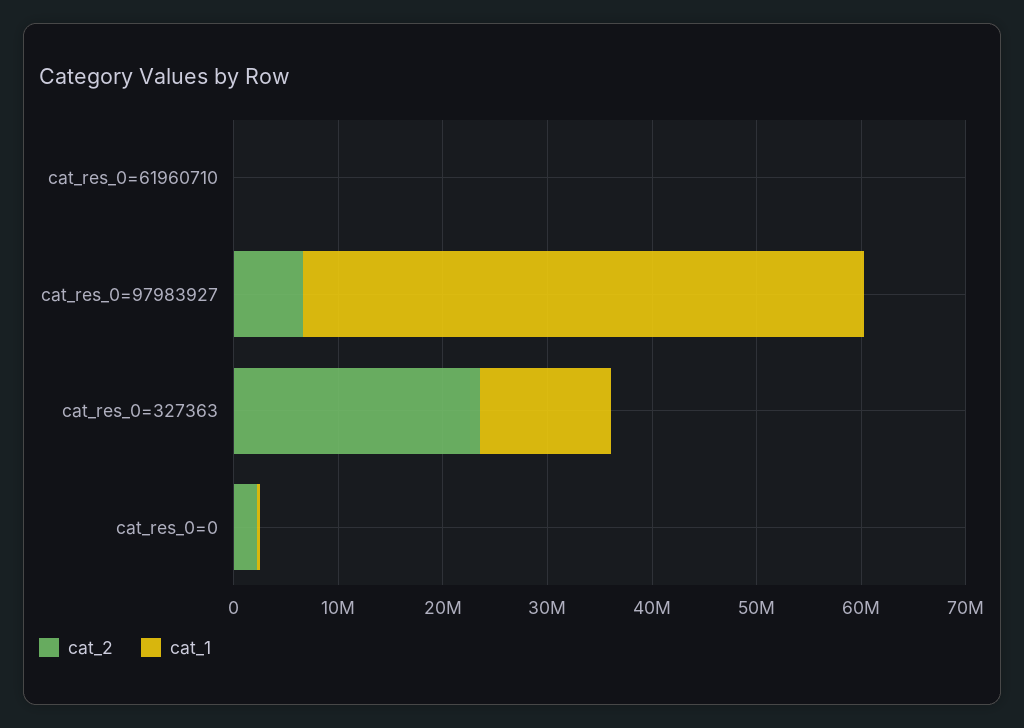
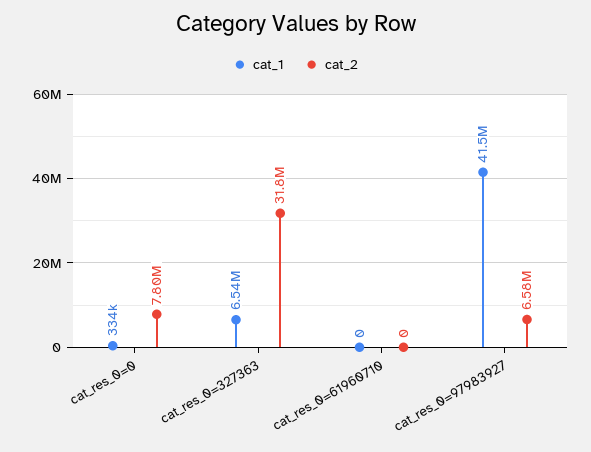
  {
    "cat_2": {
      "cat_res_0=61960710": 0,
      "cat_res_0=97983927": 6580000,
-     "cat_res_0=327363": 24000000,
+     "cat_res_0=327363": 31800000,
-     "cat_res_0=0": 2000000
+     "cat_res_0=0": 7800000
    },
    "cat_1": {
      "cat_res_0=61960710": 0,
-     "cat_res_0=97983927": 54000000,
+     "cat_res_0=97983927": 41500000,
-     "cat_res_0=327363": 12000000,
+     "cat_res_0=327363": 6540000,
      "cat_res_0=0": 334000
    }
  }

